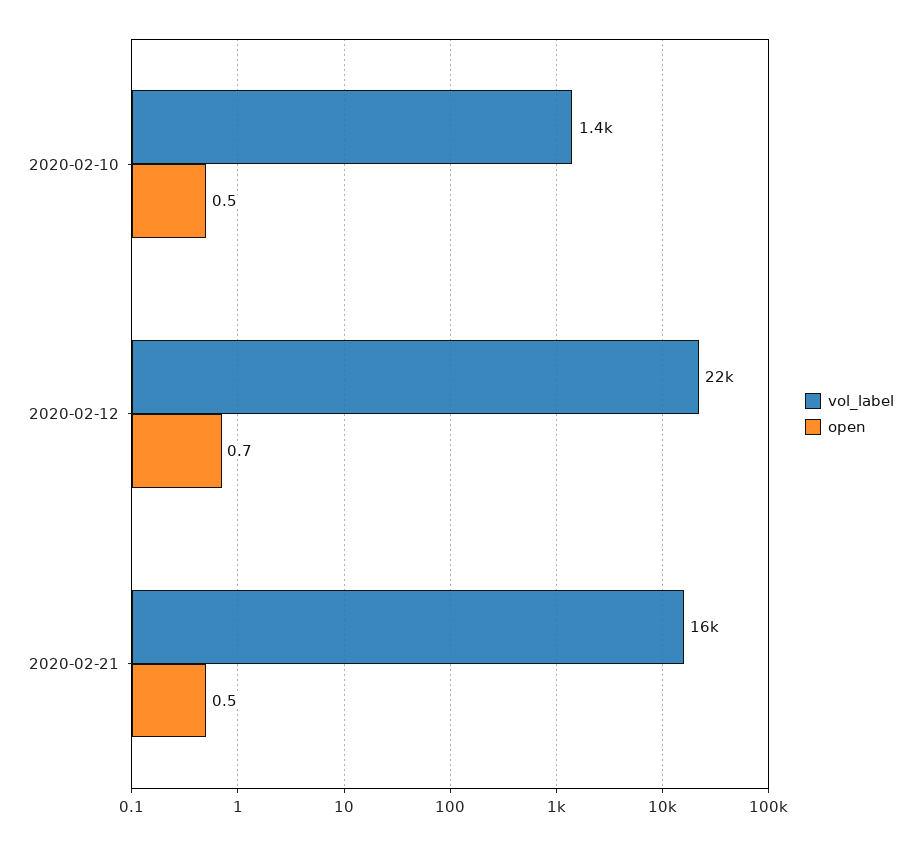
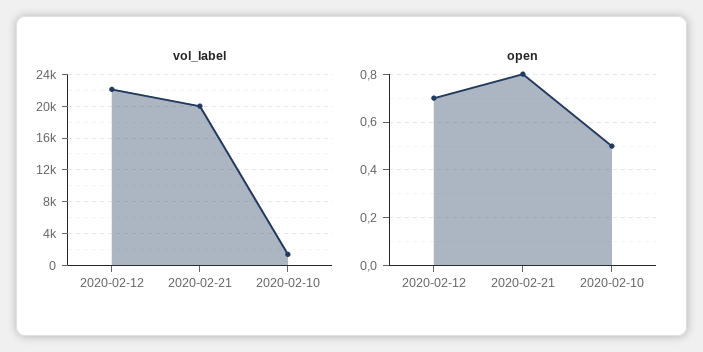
  {
    "vol_label": {
      "2020-02-10": 1400,
      "2020-02-12": 22000,
-     "2020-02-21": 16000
+     "2020-02-21": 20000
    },
    "open": {
      "2020-02-10": 0.5,
      "2020-02-12": 0.7,
-     "2020-02-21": 0.5
+     "2020-02-21": 0.8
    }
  }

